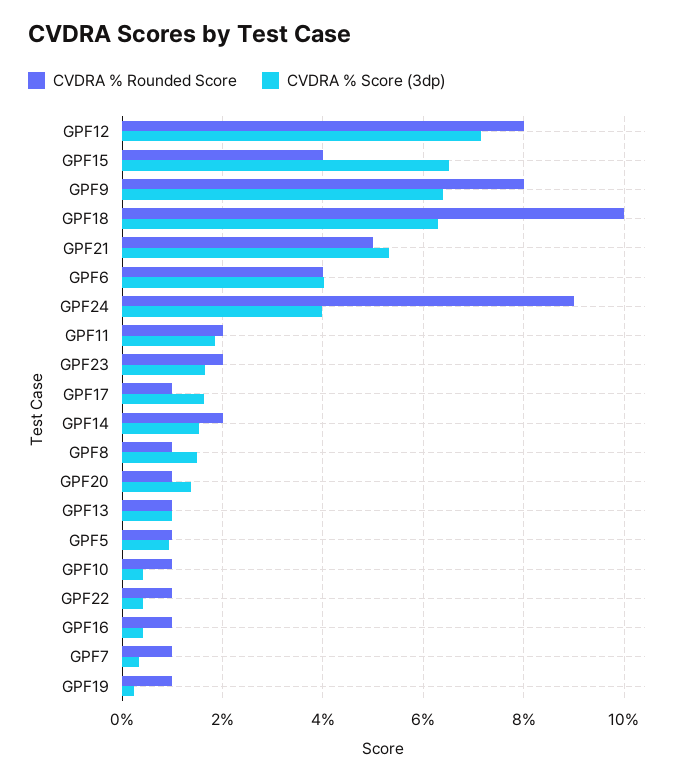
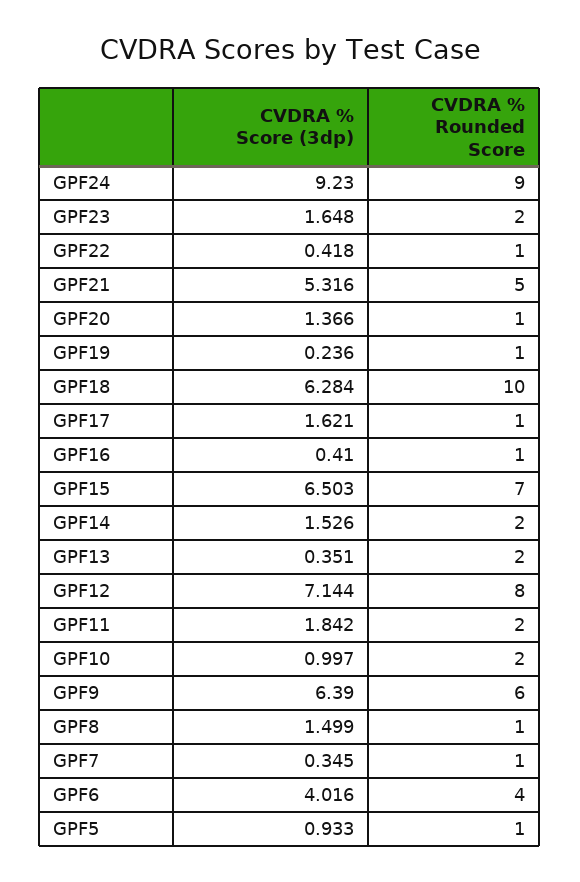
  {
    "CVDRA % Rounded Score": {
      "GPF12": 8,
-     "GPF15": 4,
+     "GPF15": 7,
-     "GPF9": 8,
+     "GPF9": 6,
      "GPF18": 10,
      "GPF21": 5,
      "GPF6": 4,
      "GPF24": 9,
      "GPF11": 2,
      "GPF23": 2,
      "GPF17": 1,
      "GPF14": 2,
      "GPF8": 1,
      "GPF20": 1,
-     "GPF13": 1,
+     "GPF13": 2,
      "GPF5": 1,
-     "GPF10": 1,
+     "GPF10": 2,
      "GPF22": 1,
      "GPF16": 1,
      "GPF7": 1,
      "GPF19": 1
    },
    "CVDRA % Score (3dp)": {
      "GPF12": 7.144,
      "GPF15": 6.503,
      "GPF9": 6.39,
      "GPF18": 6.284,
      "GPF21": 5.316,
      "GPF6": 4.016,
-     "GPF24": 4,
+     "GPF24": 9.23,
      "GPF11": 1.842,
      "GPF23": 1.648,
      "GPF17": 1.621,
      "GPF14": 1.526,
      "GPF8": 1.499,
      "GPF20": 1.366,
-     "GPF13": 1,
+     "GPF13": 0.351,
      "GPF5": 0.933,
-     "GPF10": 0.4,
+     "GPF10": 0.997,
      "GPF22": 0.418,
      "GPF16": 0.41,
      "GPF7": 0.345,
      "GPF19": 0.236
    }
  }

